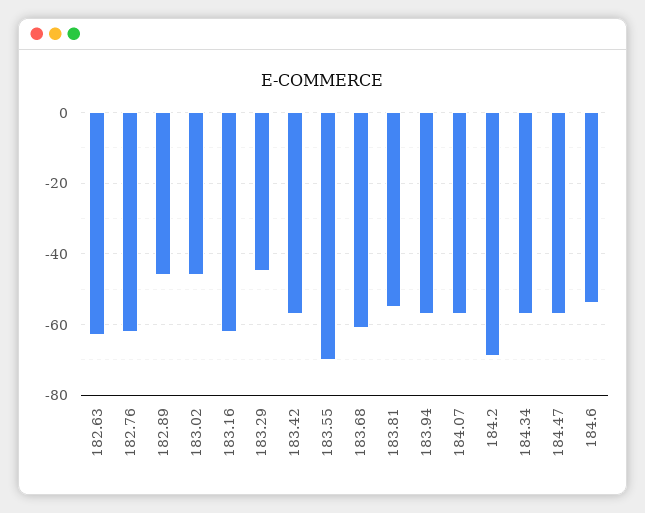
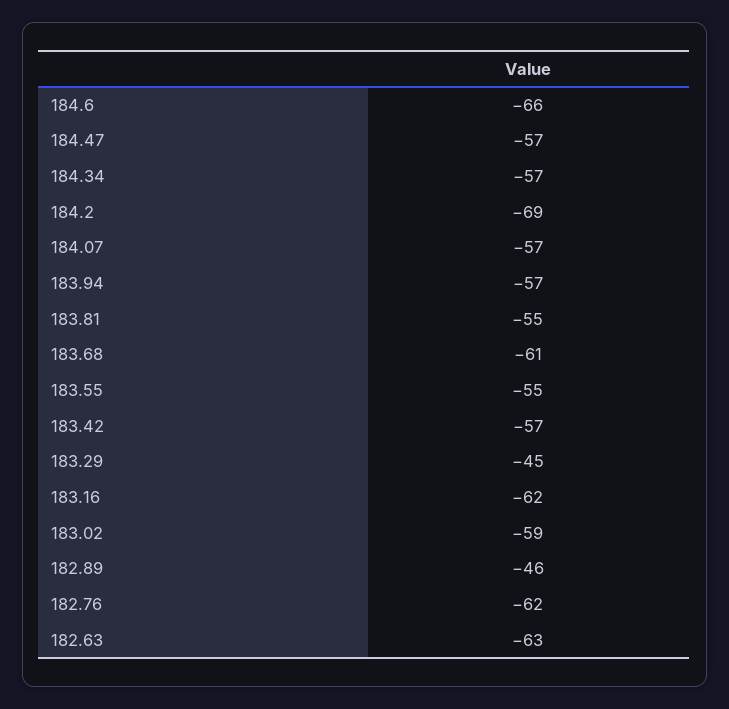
  {
    "182.63": -63,
    "182.76": -62,
    "182.89": -46,
-   "183.02": -45,
+   "183.02": -59,
    "183.16": -62,
    "183.29": -45,
    "183.42": -57,
-   "183.55": -70,
+   "183.55": -55,
    "183.68": -61,
    "183.81": -55,
    "183.94": -57,
    "184.07": -57,
    "184.2": -69,
    "184.34": -57,
    "184.47": -57,
-   "184.6": -55
+   "184.6": -66
  }

